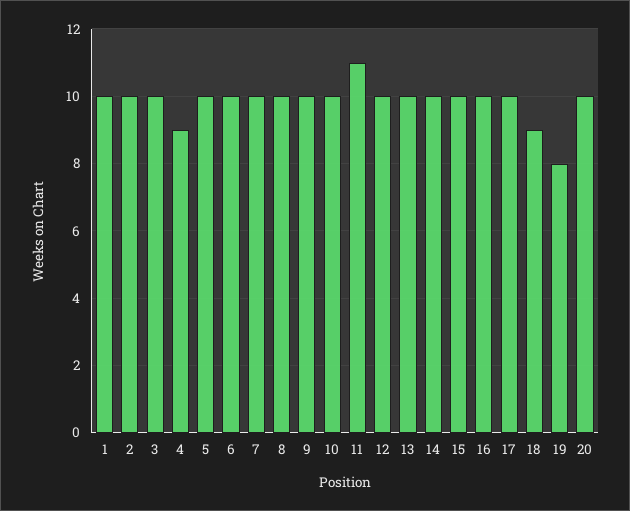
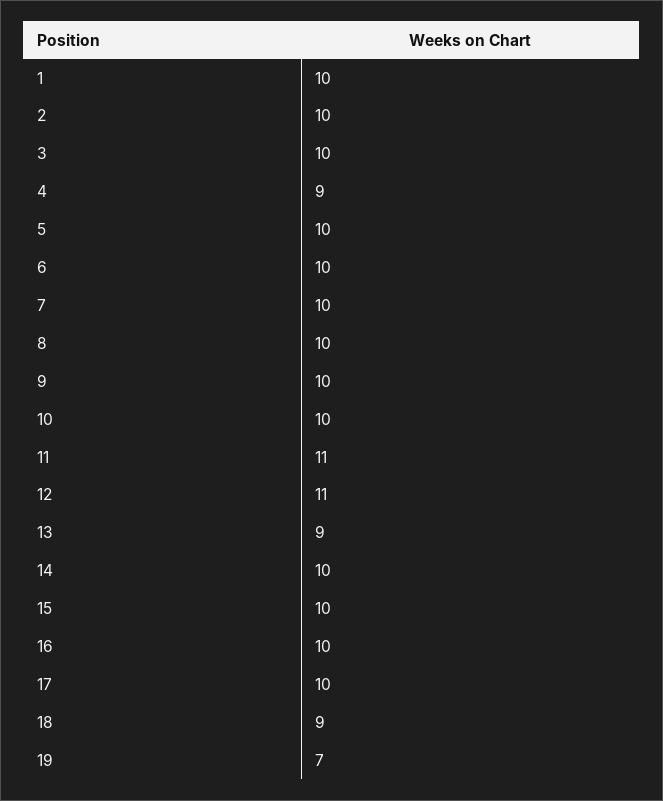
  {
    "1": 10,
    "2": 10,
    "3": 10,
    "4": 9,
    "5": 10,
    "6": 10,
    "7": 10,
    "8": 10,
    "9": 10,
    "10": 10,
    "11": 11,
-   "12": 10,
+   "12": 11,
-   "13": 10,
+   "13": 9,
    "14": 10,
    "15": 10,
    "16": 10,
    "17": 10,
    "18": 9,
-   "19": 8,
+   "19": 7
-   "20": 10
  }

